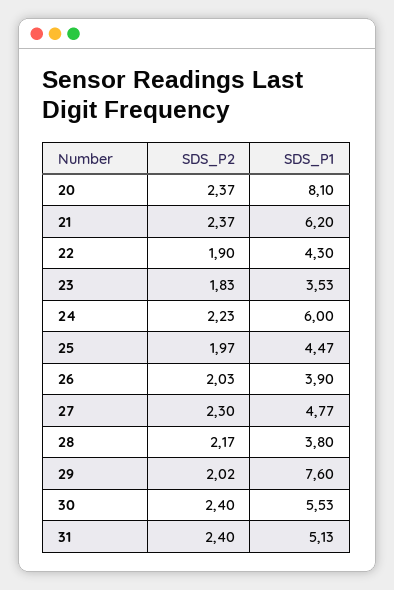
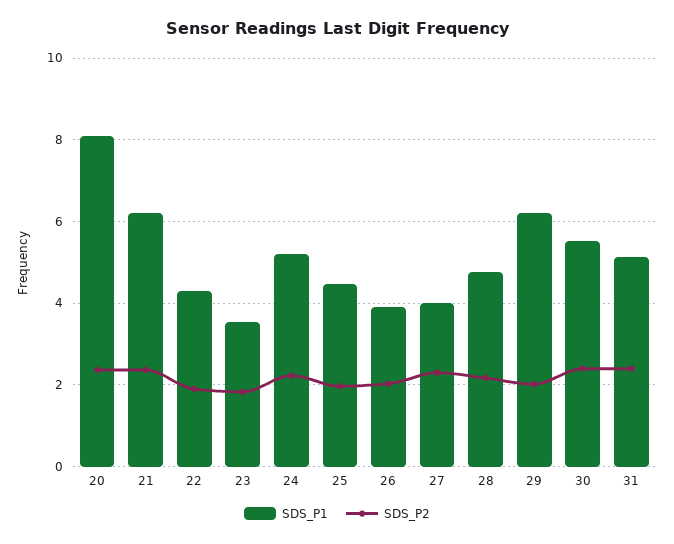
  {
    "SDS_P2": {
      "20": 2.37,
      "21": 2.37,
      "22": 1.9,
      "23": 1.83,
      "24": 2.23,
      "25": 1.97,
      "26": 2.03,
      "27": 2.3,
      "28": 2.17,
      "29": 2.02,
      "30": 2.4,
      "31": 2.4
    },
    "SDS_P1": {
      "20": 8.1,
      "21": 6.2,
      "22": 4.3,
      "23": 3.53,
-     "24": 6,
+     "24": 5.2,
      "25": 4.47,
      "26": 3.9,
-     "27": 4.77,
+     "27": 4,
-     "28": 3.8,
+     "28": 4.8,
-     "29": 7.6,
+     "29": 6.2,
      "30": 5.53,
      "31": 5.13
    }
  }

